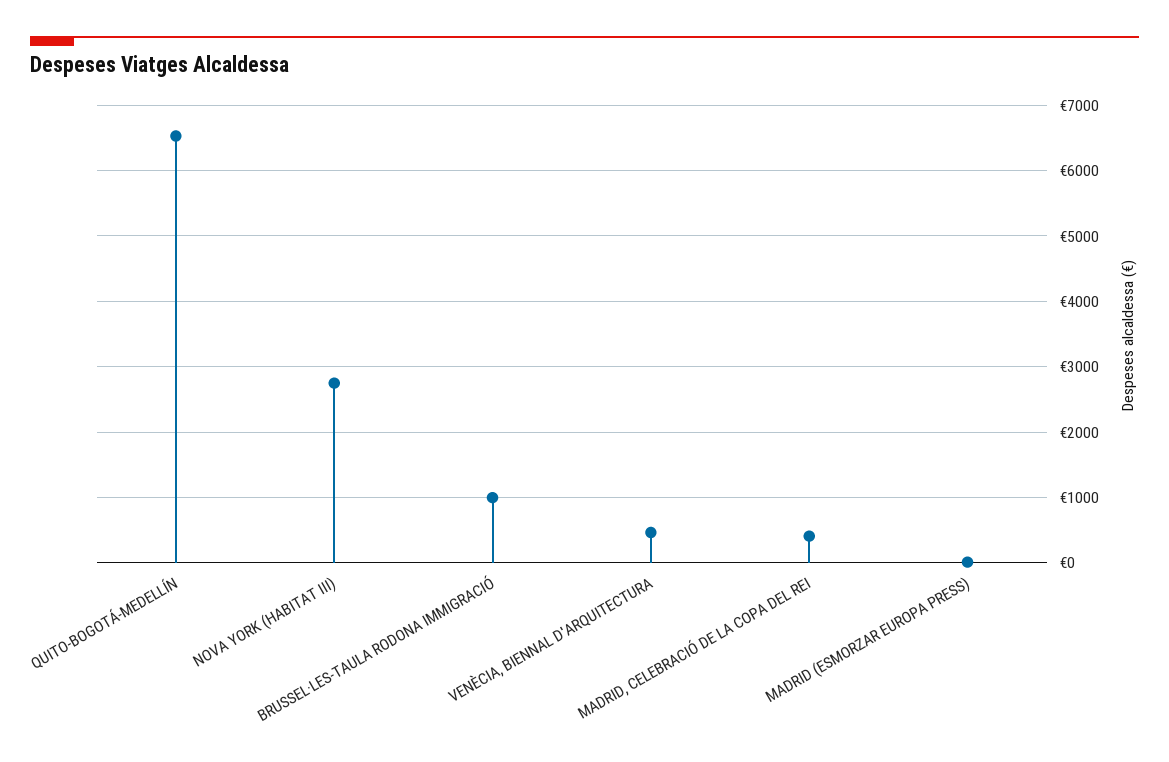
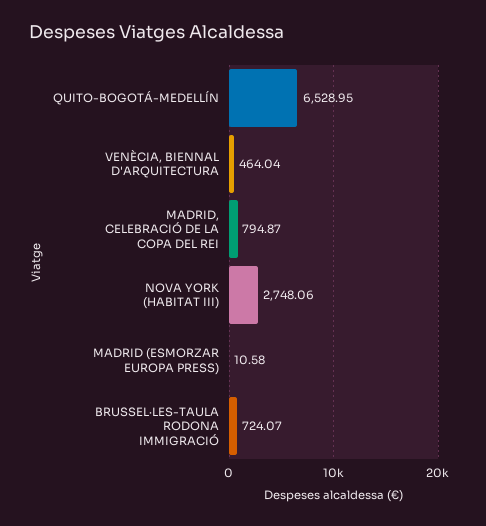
  {
    "QUITO-BOGOTÁ-MEDELLÍN": 6528.95,
    "NOVA YORK (HABITAT III)": 2748.06,
-   "BRUSSEL·LES-TAULA RODONA IMMIGRACIÓ": 1000,
+   "BRUSSEL·LES-TAULA RODONA IMMIGRACIÓ": 724.07,
    "VENÈCIA, BIENNAL D'ARQUITECTURA": 464.04,
-   "MADRID, CELEBRACIÓ DE LA COPA DEL REI": 400,
+   "MADRID, CELEBRACIÓ DE LA COPA DEL REI": 794.87,
    "MADRID (ESMORZAR EUROPA PRESS)": 10.58
  }

